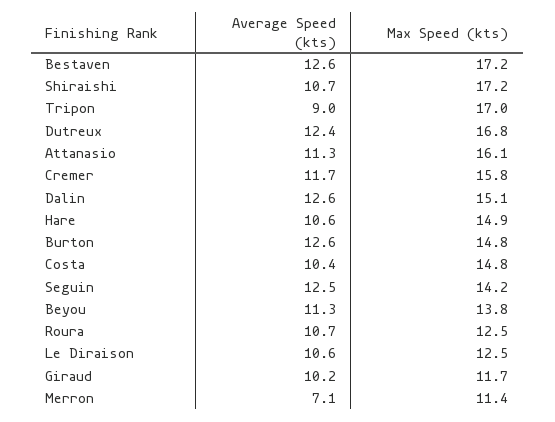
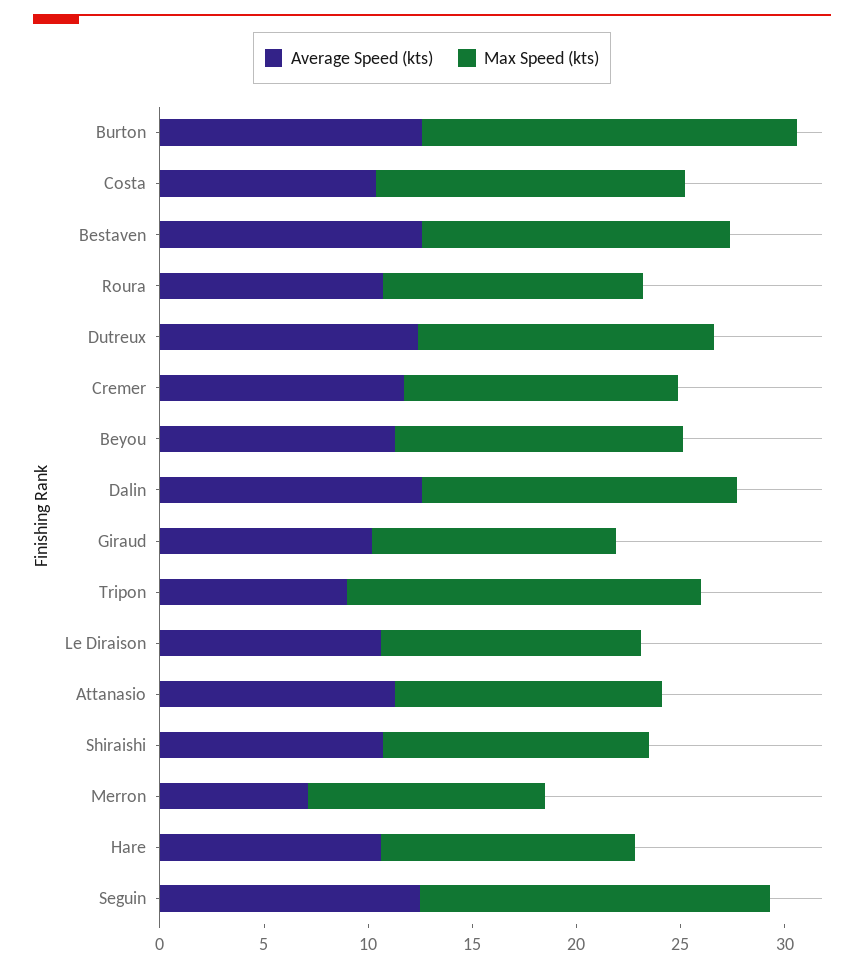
  {
    "Average Speed (kts)": {
      "Bestaven": 12.6,
      "Shiraishi": 10.7,
      "Tripon": 9,
      "Dutreux": 12.4,
      "Attanasio": 11.3,
      "Cremer": 11.7,
      "Dalin": 12.6,
      "Hare": 10.6,
      "Burton": 12.6,
      "Costa": 10.4,
      "Seguin": 12.5,
      "Beyou": 11.3,
      "Roura": 10.7,
      "Le Diraison": 10.6,
      "Giraud": 10.2,
      "Merron": 7.1
    },
    "Max Speed (kts)": {
-     "Bestaven": 17.2,
+     "Bestaven": 15,
-     "Shiraishi": 17.2,
+     "Shiraishi": 13,
      "Tripon": 17,
-     "Dutreux": 16.8,
+     "Dutreux": 14,
-     "Attanasio": 16.1,
+     "Attanasio": 13,
-     "Cremer": 15.8,
+     "Cremer": 13,
      "Dalin": 15.1,
-     "Hare": 14.9,
+     "Hare": 12,
-     "Burton": 14.8,
+     "Burton": 18,
      "Costa": 14.8,
-     "Seguin": 14.2,
+     "Seguin": 17,
      "Beyou": 13.8,
      "Roura": 12.5,
      "Le Diraison": 12.5,
      "Giraud": 11.7,
      "Merron": 11.4
    }
  }

